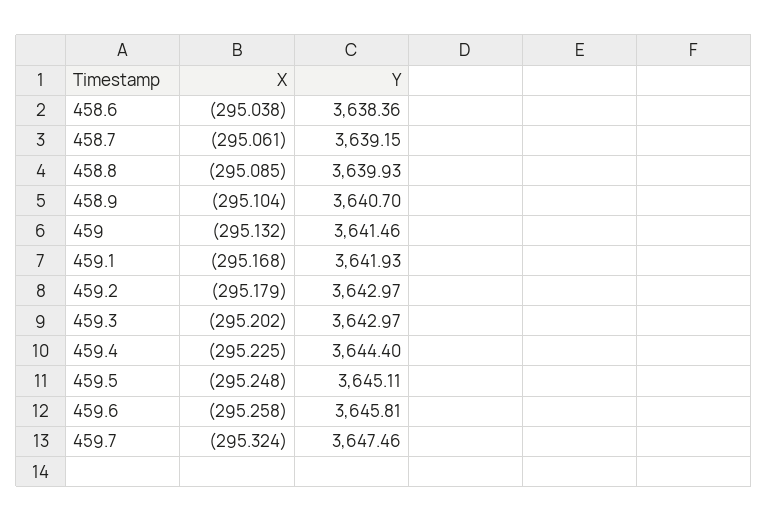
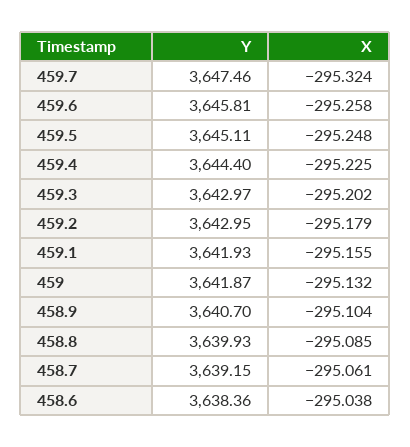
  {
    "X": {
      "458.6": -295.038,
      "458.7": -295.061,
      "458.8": -295.085,
      "458.9": -295.104,
      "459": -295.132,
-     "459.1": -295.168,
+     "459.1": -295.155,
      "459.2": -295.179,
      "459.3": -295.202,
      "459.4": -295.225,
      "459.5": -295.248,
      "459.6": -295.258,
      "459.7": -295.324
    },
    "Y": {
      "458.6": 3638.36,
      "458.7": 3639.15,
      "458.8": 3639.93,
      "458.9": 3640.7,
-     "459": 3641.46,
+     "459": 3641.87,
      "459.1": 3641.93,
-     "459.2": 3642.97,
+     "459.2": 3642.95,
      "459.3": 3642.97,
      "459.4": 3644.4,
      "459.5": 3645.11,
      "459.6": 3645.81,
      "459.7": 3647.46
    }
  }

